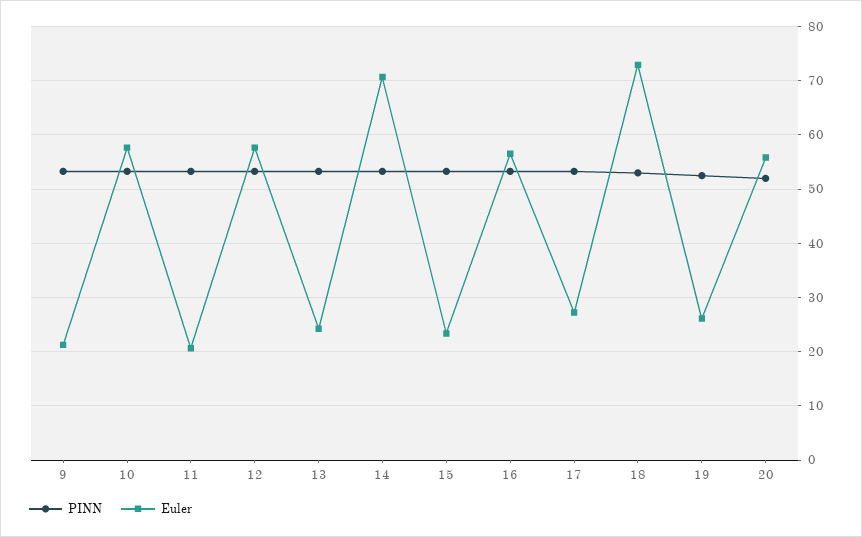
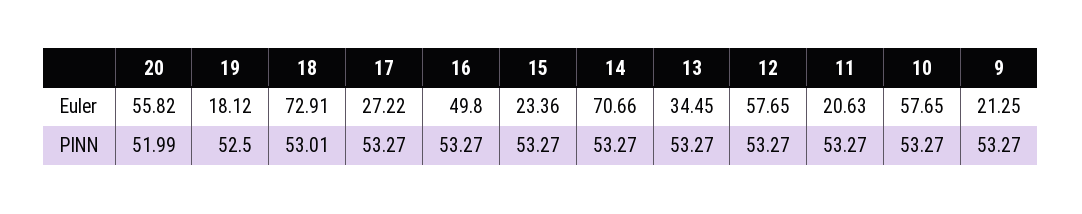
  {
    "PINN": {
      "9": 53.27,
      "10": 53.27,
      "11": 53.27,
      "12": 53.27,
      "13": 53.27,
      "14": 53.27,
      "15": 53.27,
      "16": 53.27,
      "17": 53.27,
      "18": 53.01,
      "19": 52.5,
      "20": 51.99
    },
    "Euler": {
      "9": 21.25,
      "10": 57.65,
      "11": 20.63,
      "12": 57.65,
-     "13": 24,
+     "13": 34.45,
      "14": 70.66,
      "15": 23.36,
-     "16": 56,
+     "16": 49.8,
      "17": 27.22,
      "18": 72.91,
-     "19": 26,
+     "19": 18.12,
      "20": 55.82
    }
  }

